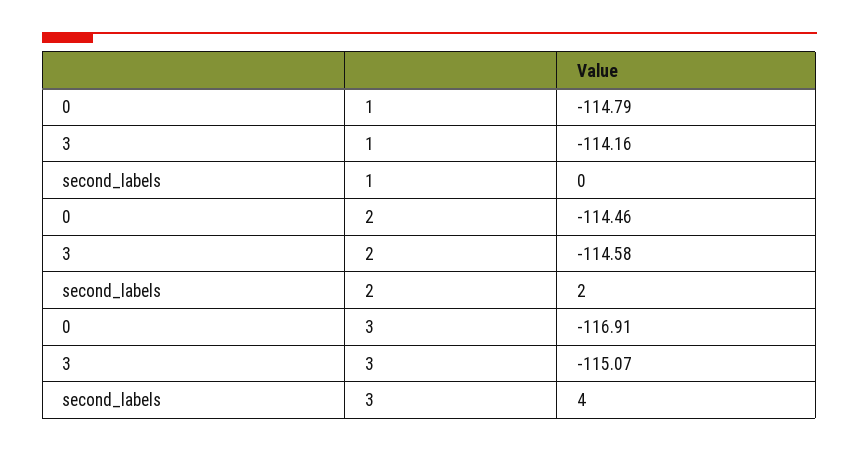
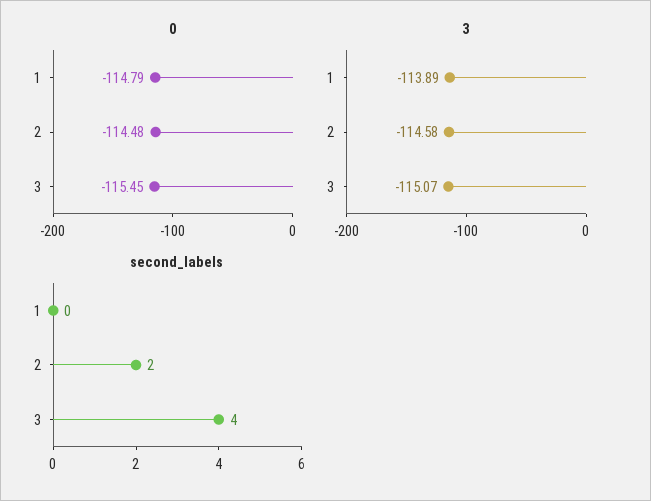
  {
    "0": {
      "1": -114.79,
-     "2": -114.46,
+     "2": -114.48,
-     "3": -116.91
+     "3": -115.45
    },
    "3": {
-     "1": -114.16,
+     "1": -113.89,
      "2": -114.58,
      "3": -115.07
    },
    "second_labels": {
      "1": 0,
      "2": 2,
      "3": 4
    }
  }

